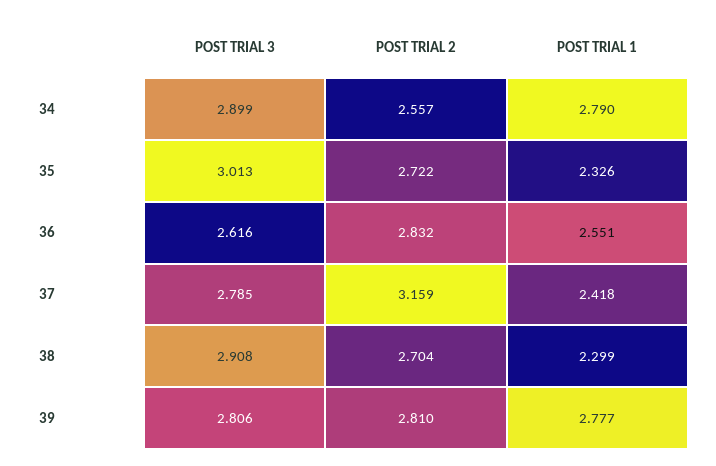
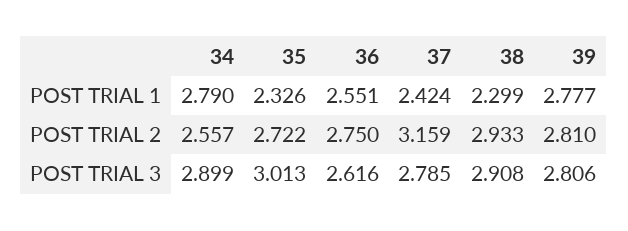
  {
    "POST TRIAL 3": {
      "34": 2.899,
      "35": 3.013,
      "36": 2.616,
      "37": 2.785,
      "38": 2.908,
      "39": 2.806
    },
    "POST TRIAL 2": {
      "34": 2.557,
      "35": 2.722,
-     "36": 2.832,
+     "36": 2.75,
      "37": 3.159,
-     "38": 2.704,
+     "38": 2.933,
      "39": 2.81
    },
    "POST TRIAL 1": {
      "34": 2.79,
      "35": 2.326,
      "36": 2.551,
-     "37": 2.418,
+     "37": 2.424,
      "38": 2.299,
      "39": 2.777
    }
  }

